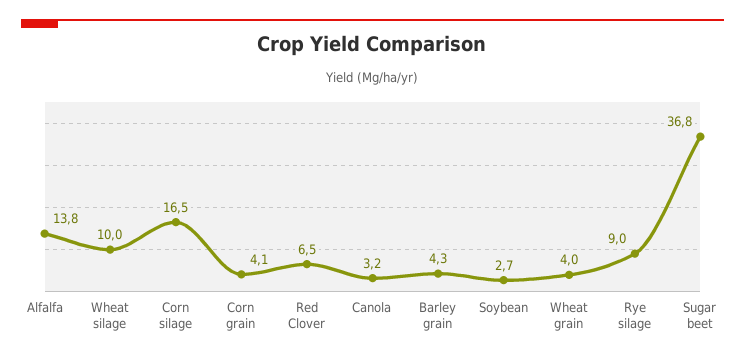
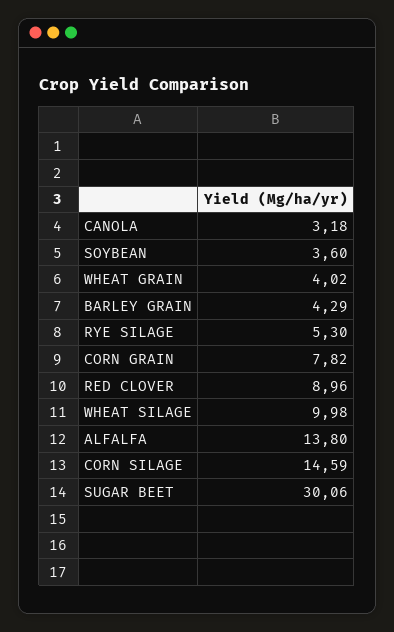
  {
    "Alfalfa": 13.8,
    "Wheat silage": 9.98,
-   "Corn silage": 16.5,
+   "Corn silage": 14.59,
-   "Corn grain": 4.1,
+   "Corn grain": 7.82,
-   "Red Clover": 6.5,
+   "Red Clover": 8.96,
    "Canola": 3.18,
    "Barley grain": 4.29,
-   "Soybean": 2.7,
+   "Soybean": 3.6,
    "Wheat grain": 4.02,
-   "Rye silage": 9,
+   "Rye silage": 5.3,
-   "Sugar beet": 36.8
+   "Sugar beet": 30.06
  }

